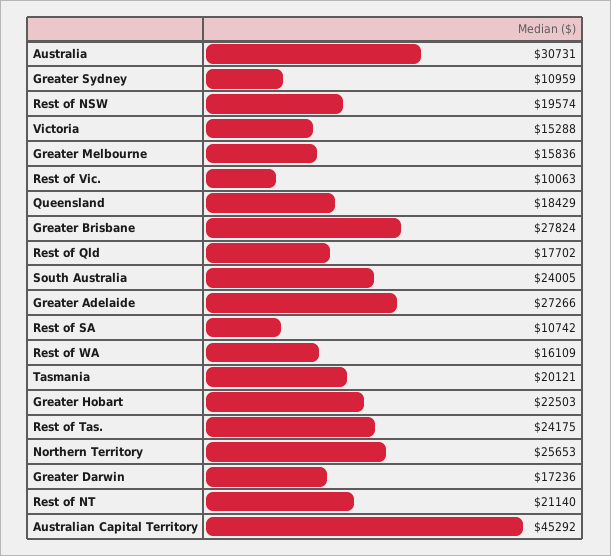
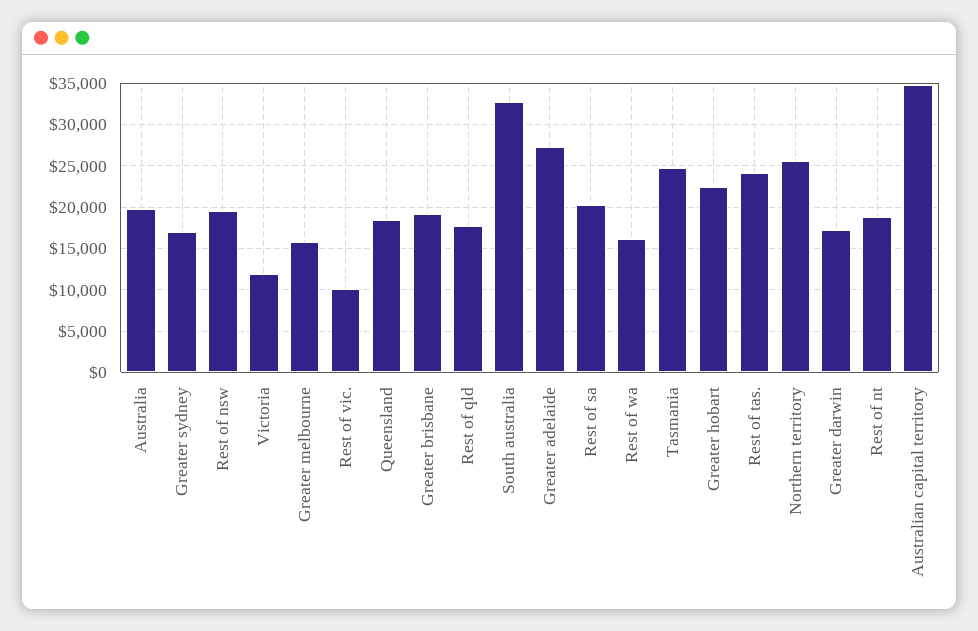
  {
-   "Australia": 30731,
+   "Australia": 20000,
-   "Greater Sydney": 10959,
+   "Greater Sydney": 17000,
    "Rest of NSW": 19574,
-   "Victoria": 15288,
+   "Victoria": 12000,
    "Greater Melbourne": 15836,
    "Rest of Vic.": 10063,
    "Queensland": 18429,
-   "Greater Brisbane": 27824,
+   "Greater Brisbane": 19000,
    "Rest of Qld": 17702,
-   "South Australia": 24005,
+   "South Australia": 33000,
    "Greater Adelaide": 27266,
-   "Rest of SA": 10742,
+   "Rest of SA": 20000,
    "Rest of WA": 16109,
-   "Tasmania": 20121,
+   "Tasmania": 25000,
    "Greater Hobart": 22503,
    "Rest of Tas.": 24175,
    "Northern Territory": 25653,
    "Greater Darwin": 17236,
-   "Rest of NT": 21140,
+   "Rest of NT": 19000,
-   "Australian Capital Territory": 45292
+   "Australian Capital Territory": 35000
  }

